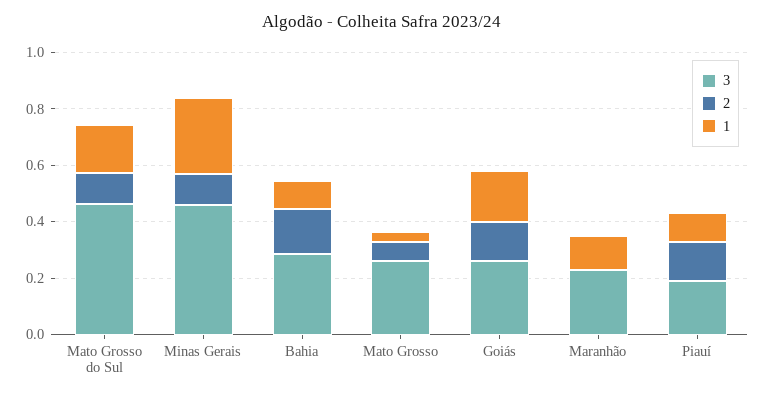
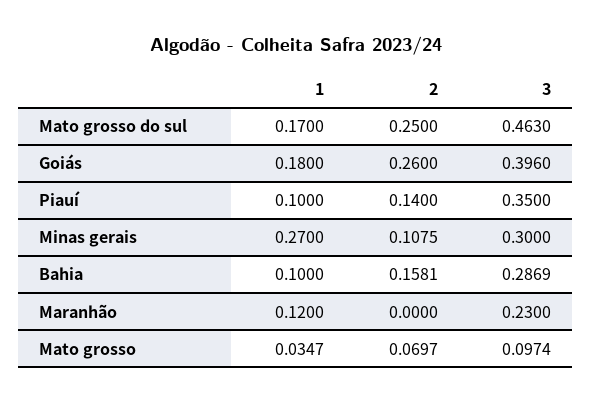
  {
    "3": {
      "Mato Grosso do Sul": 0.463,
-     "Minas Gerais": 0.45,
+     "Minas Gerais": 0.3,
      "Bahia": 0.2869,
-     "Mato Grosso": 0.25,
+     "Mato Grosso": 0.0974,
-     "Goiás": 0.25,
+     "Goiás": 0.396,
      "Maranhão": 0.23,
-     "Piauí": 0.2
+     "Piauí": 0.35
    },
    "2": {
-     "Mato Grosso do Sul": 0.1,
+     "Mato Grosso do Sul": 0.25,
      "Minas Gerais": 0.1075,
      "Bahia": 0.1581,
      "Mato Grosso": 0.0697,
-     "Goiás": 0.15,
+     "Goiás": 0.26,
      "Maranhão": 0,
      "Piauí": 0.14
    },
    "1": {
      "Mato Grosso do Sul": 0.17,
      "Minas Gerais": 0.27,
      "Bahia": 0.1,
      "Mato Grosso": 0.0347,
      "Goiás": 0.18,
      "Maranhão": 0.12,
      "Piauí": 0.1
    }
  }

